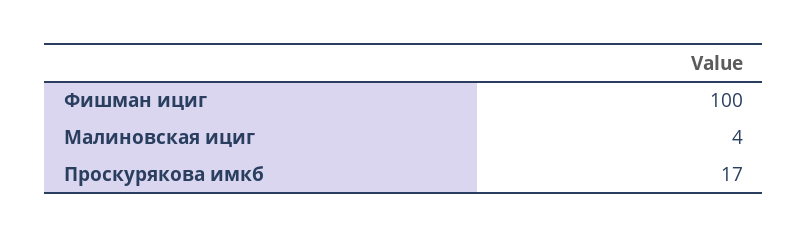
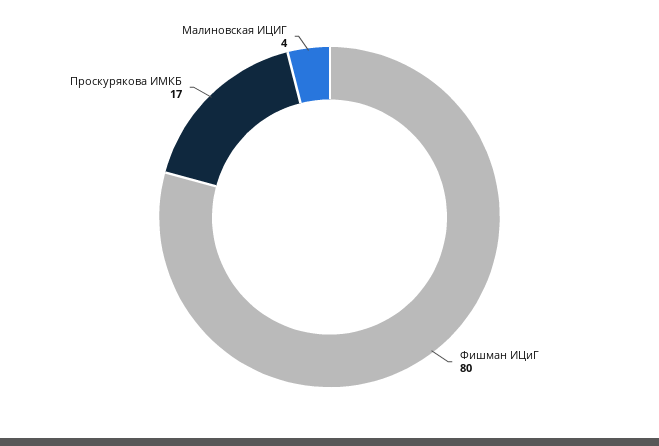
  {
-   "Фишман ициг": 100,
+   "Фишман ициг": 80,
    "Малиновская ициг": 4,
    "Проскурякова имкб": 17
  }

